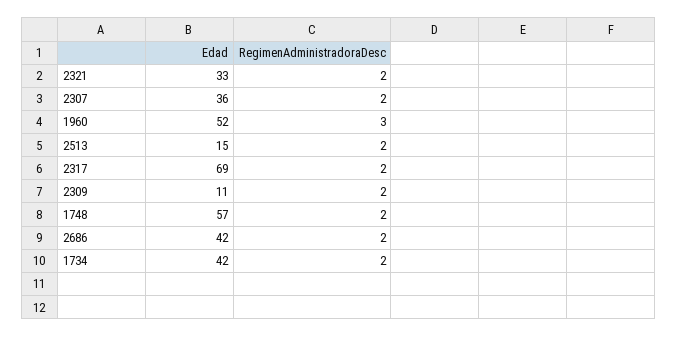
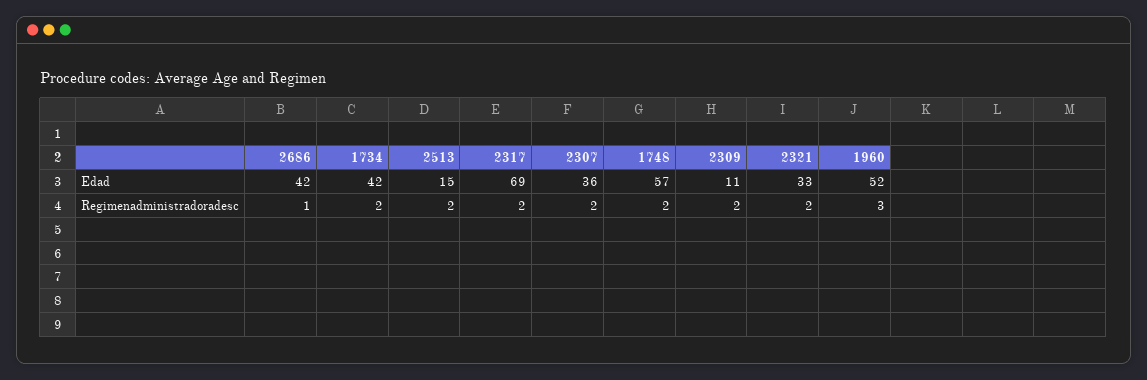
  {
    "Edad": {
      "2321": 33,
      "2307": 36,
      "1960": 52,
      "2513": 15,
      "2317": 69,
      "2309": 11,
      "1748": 57,
      "2686": 42,
      "1734": 42
    },
    "RegimenAdministradoraDesc": {
      "2321": 2,
      "2307": 2,
      "1960": 3,
      "2513": 2,
      "2317": 2,
      "2309": 2,
      "1748": 2,
-     "2686": 2,
+     "2686": 1,
      "1734": 2
    }
  }

